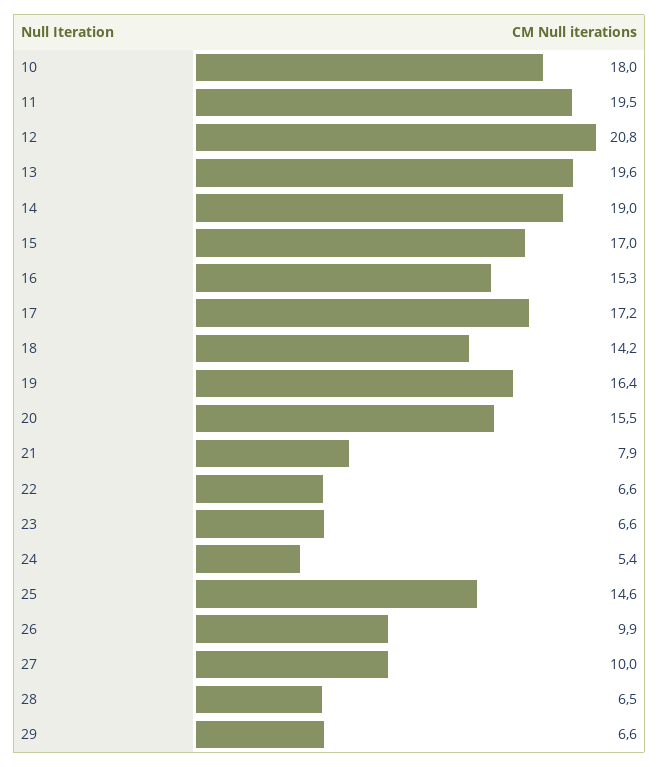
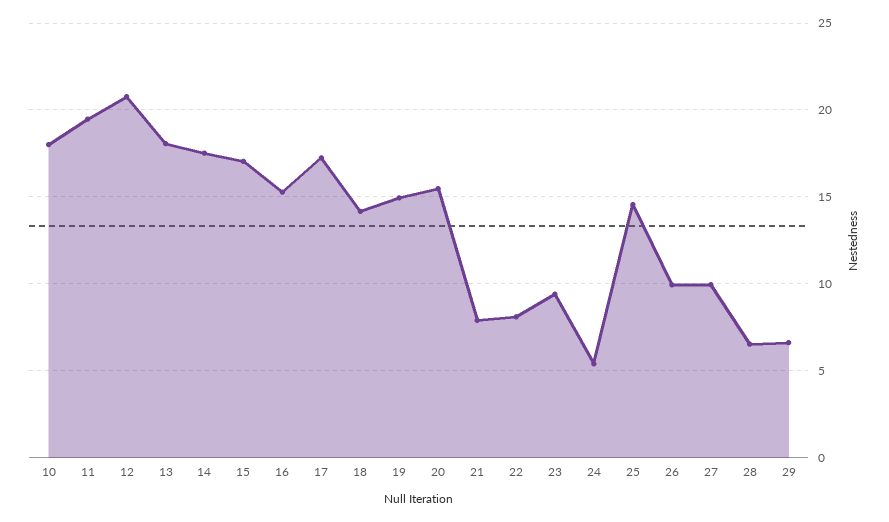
  {
    "10": 18,
    "11": 19.5,
    "12": 20.8,
-   "13": 19.6,
+   "13": 18,
-   "14": 19,
+   "14": 17.5,
    "15": 17,
    "16": 15.3,
    "17": 17.2,
    "18": 14.2,
-   "19": 16.4,
+   "19": 15,
    "20": 15.5,
    "21": 7.9,
-   "22": 6.6,
+   "22": 8,
-   "23": 6.6,
+   "23": 9.5,
    "24": 5.4,
    "25": 14.6,
    "26": 9.9,
    "27": 10,
    "28": 6.5,
    "29": 6.6
  }

